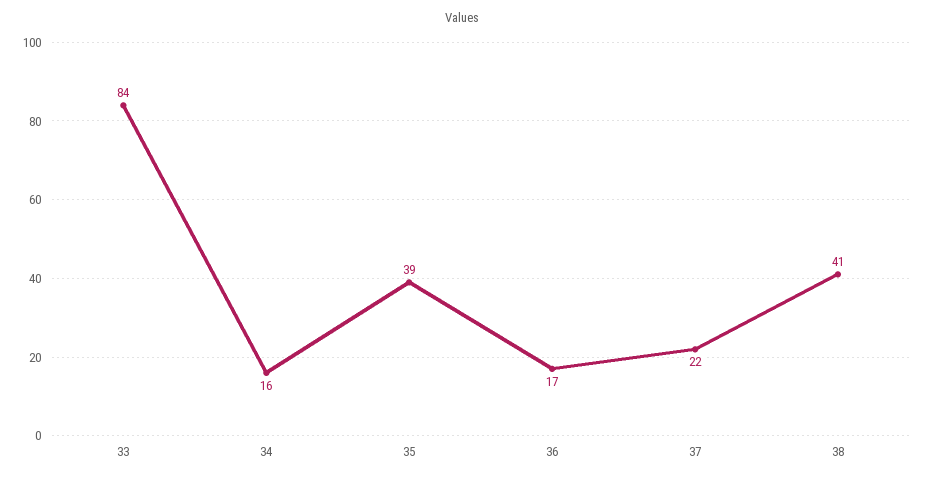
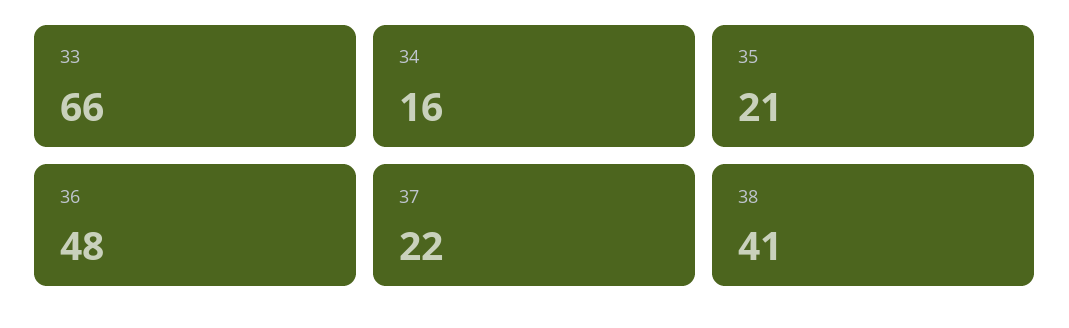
  {
-   "33": 84,
+   "33": 66,
    "34": 16,
-   "35": 39,
+   "35": 21,
-   "36": 17,
+   "36": 48,
    "37": 22,
    "38": 41
  }

